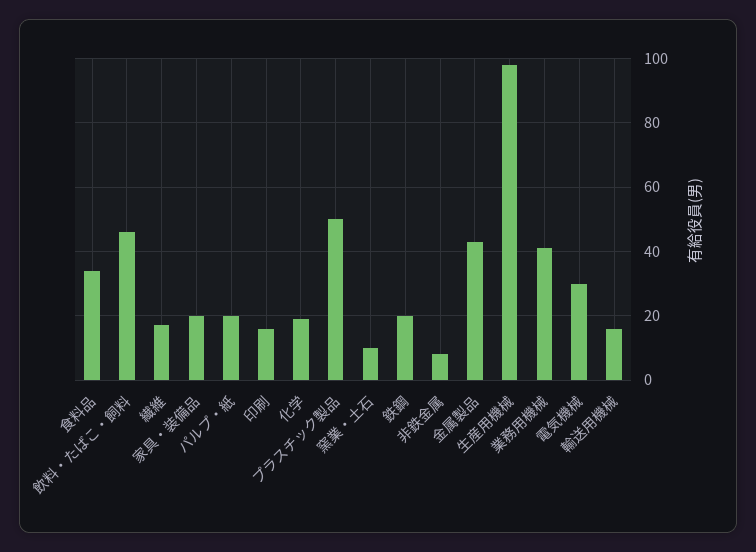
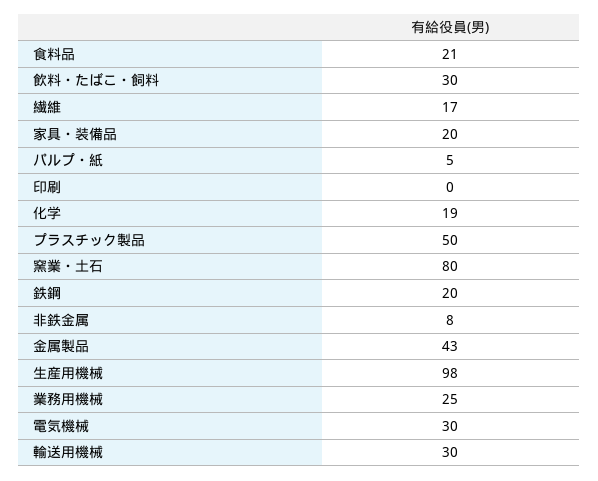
  {
-   "食料品": 35,
+   "食料品": 21,
-   "飲料・たばこ・飼料": 45,
+   "飲料・たばこ・飼料": 30,
    "繊維": 17,
    "家具・装備品": 20,
-   "パルプ・紙": 20,
+   "パルプ・紙": 5,
-   "印刷": 15,
+   "印刷": 0,
    "化学": 19,
    "プラスチック製品": 50,
-   "窯業・土石": 10,
+   "窯業・土石": 80,
    "鉄鋼": 20,
    "非鉄金属": 8,
    "金属製品": 43,
    "生産用機械": 98,
-   "業務用機械": 40,
+   "業務用機械": 25,
    "電気機械": 30,
-   "輸送用機械": 15
+   "輸送用機械": 30
  }

